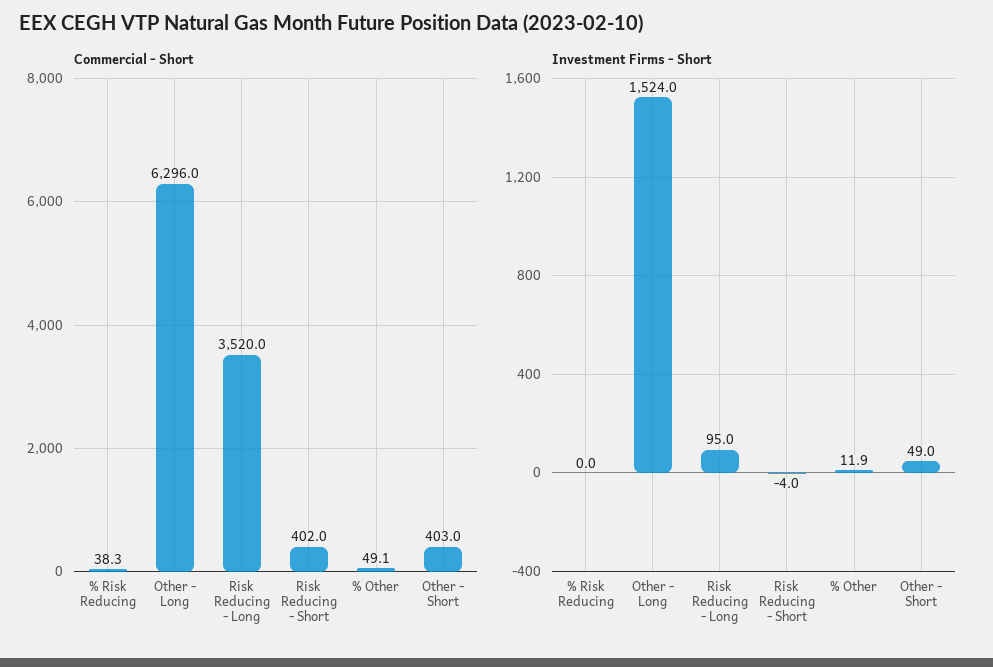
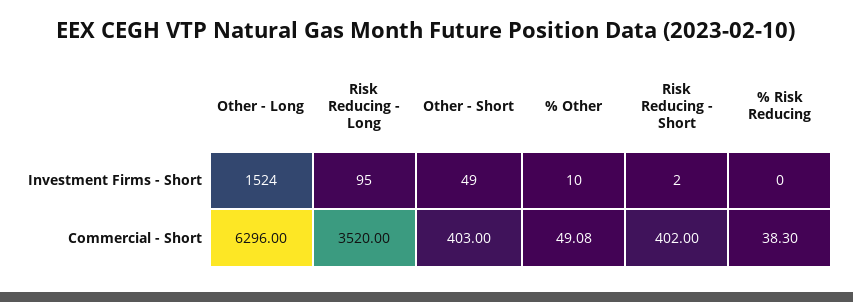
  {
    "Commercial - Short": {
      "% Risk Reducing": 38.3,
      "Other - Long": 6296,
      "Risk Reducing - Long": 3520,
      "Risk Reducing - Short": 402,
      "% Other": 49.08,
      "Other - Short": 403
    },
    "Investment Firms - Short": {
      "% Risk Reducing": 0,
      "Other - Long": 1524,
      "Risk Reducing - Long": 95,
-     "Risk Reducing - Short": -4,
+     "Risk Reducing - Short": 2,
-     "% Other": 11.9,
+     "% Other": 10,
      "Other - Short": 49
    }
  }

